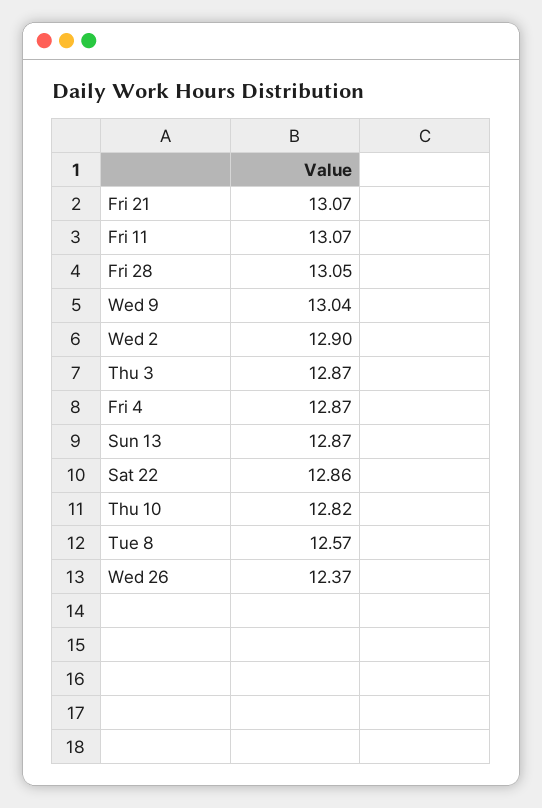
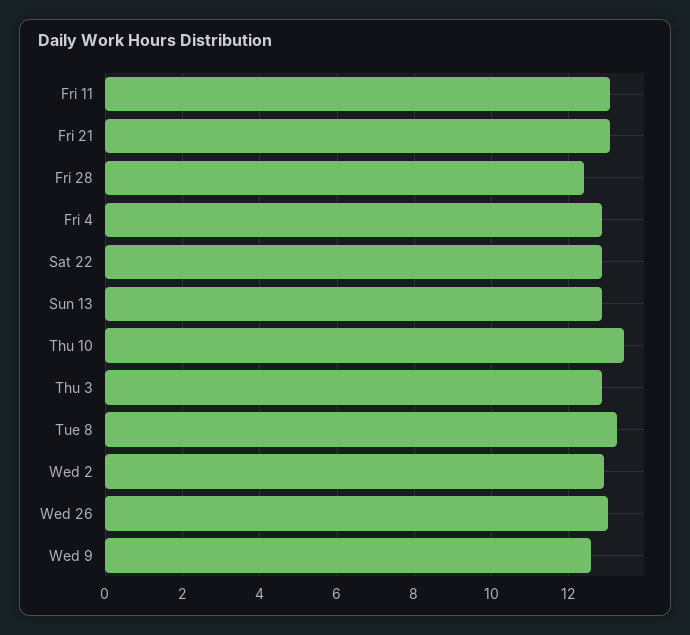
  {
    "Fri 21": 13.07,
    "Fri 11": 13.07,
-   "Fri 28": 13.05,
+   "Fri 28": 12.4,
-   "Wed 9": 13.04,
+   "Wed 9": 12.6,
    "Wed 2": 12.9,
    "Thu 3": 12.87,
    "Fri 4": 12.87,
    "Sun 13": 12.87,
    "Sat 22": 12.86,
-   "Thu 10": 12.82,
+   "Thu 10": 13.4,
-   "Tue 8": 12.57,
+   "Tue 8": 13.2,
-   "Wed 26": 12.37
+   "Wed 26": 13
  }

